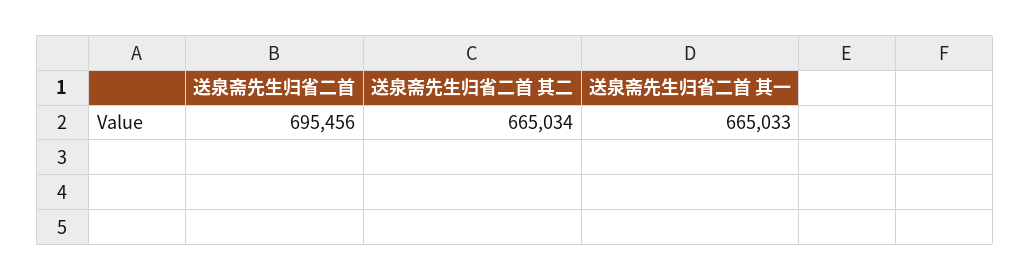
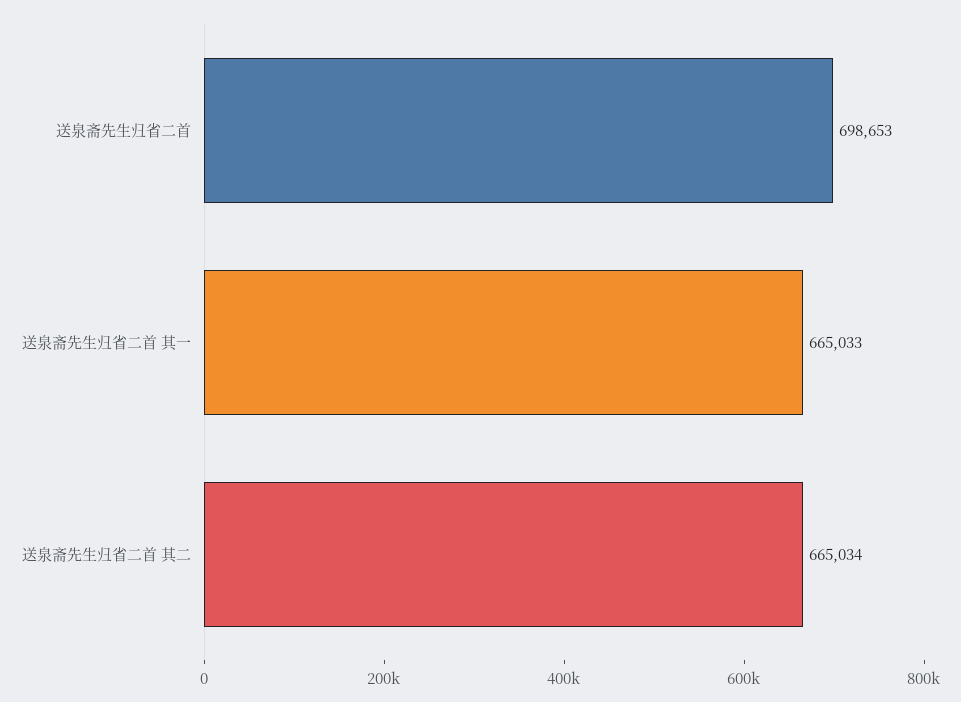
  {
-   "送泉斋先生归省二首": 695456,
+   "送泉斋先生归省二首": 698653,
    "送泉斋先生归省二首 其二": 665034,
    "送泉斋先生归省二首 其一": 665033
  }

